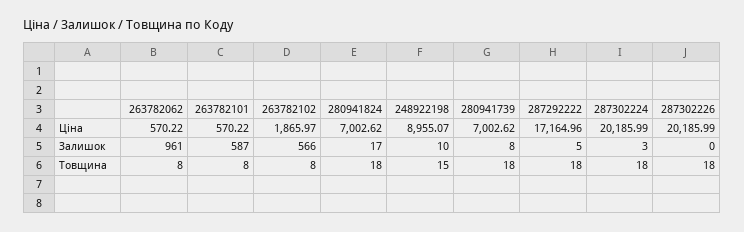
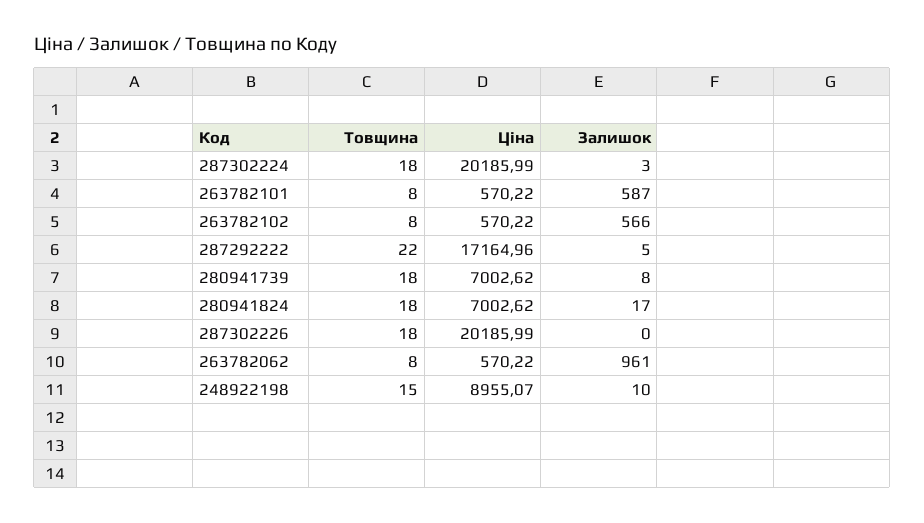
  {
    "263782062": {
      "Ціна": 570.22,
      "Залишок": 961,
      "Товщина": 8
    },
    "263782101": {
      "Ціна": 570.22,
      "Залишок": 587,
      "Товщина": 8
    },
    "263782102": {
-     "Ціна": 1865.97,
+     "Ціна": 570.22,
      "Залишок": 566,
      "Товщина": 8
    },
    "280941824": {
      "Ціна": 7002.62,
      "Залишок": 17,
      "Товщина": 18
    },
    "248922198": {
      "Ціна": 8955.07,
      "Залишок": 10,
      "Товщина": 15
    },
    "280941739": {
      "Ціна": 7002.62,
      "Залишок": 8,
      "Товщина": 18
    },
    "287292222": {
      "Ціна": 17164.96,
      "Залишок": 5,
-     "Товщина": 18
+     "Товщина": 22
    },
    "287302224": {
      "Ціна": 20185.99,
      "Залишок": 3,
      "Товщина": 18
    },
    "287302226": {
      "Ціна": 20185.99,
      "Залишок": 0,
      "Товщина": 18
    }
  }

